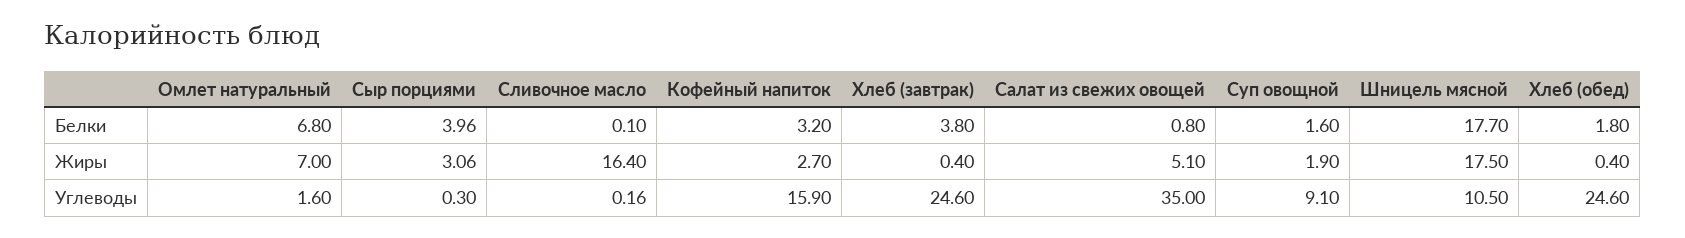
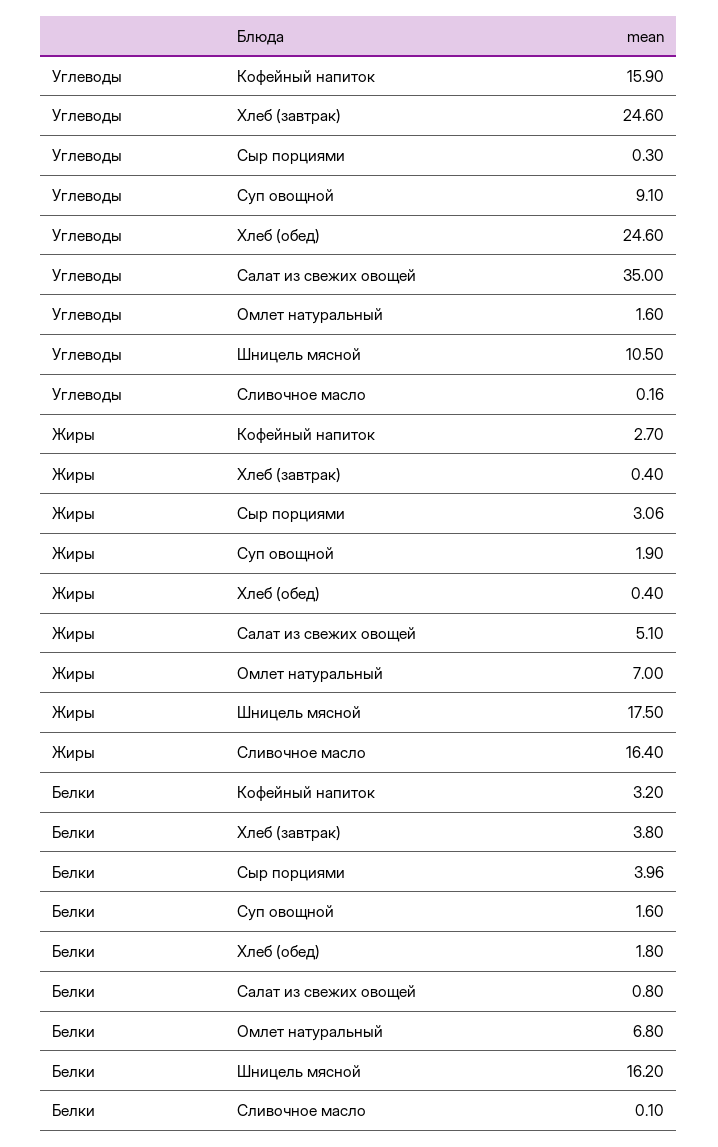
  {
    "Омлет натуральный": {
      "Белки": 6.8,
      "Жиры": 7,
      "Углеводы": 1.6
    },
    "Сыр порциями": {
      "Белки": 3.96,
      "Жиры": 3.06,
      "Углеводы": 0.3
    },
    "Сливочное масло": {
      "Белки": 0.1,
      "Жиры": 16.4,
      "Углеводы": 0.16
    },
    "Кофейный напиток": {
      "Белки": 3.2,
      "Жиры": 2.7,
      "Углеводы": 15.9
    },
    "Хлеб (завтрак)": {
      "Белки": 3.8,
      "Жиры": 0.4,
      "Углеводы": 24.6
    },
    "Салат из свежих овощей": {
      "Белки": 0.8,
      "Жиры": 5.1,
      "Углеводы": 35
    },
    "Суп овощной": {
      "Белки": 1.6,
      "Жиры": 1.9,
      "Углеводы": 9.1
    },
    "Шницель мясной": {
-     "Белки": 17.7,
+     "Белки": 16.2,
      "Жиры": 17.5,
      "Углеводы": 10.5
    },
    "Хлеб (обед)": {
      "Белки": 1.8,
      "Жиры": 0.4,
      "Углеводы": 24.6
    }
  }

